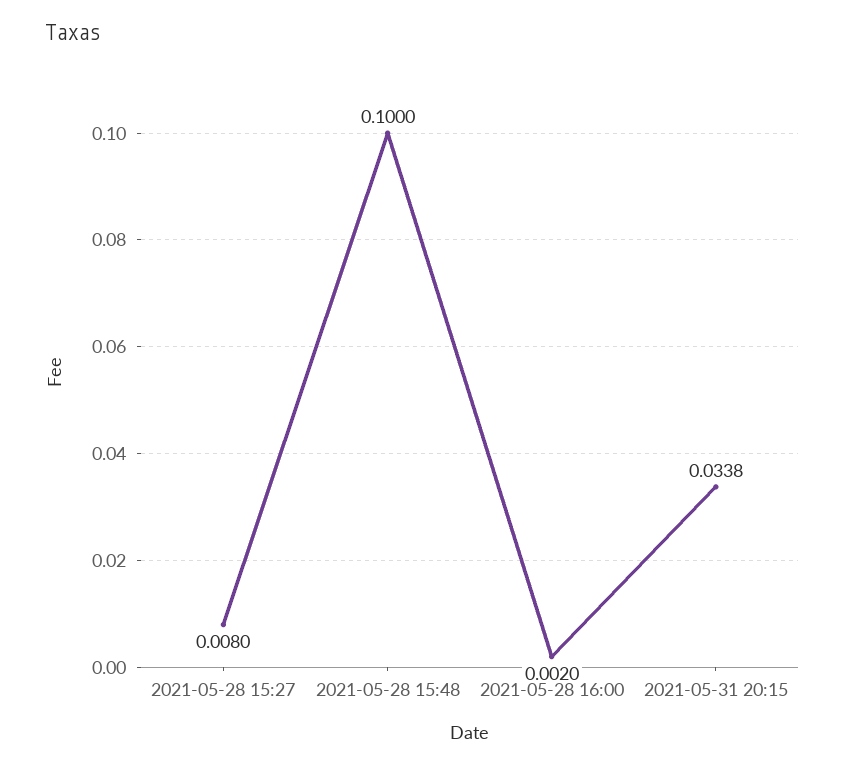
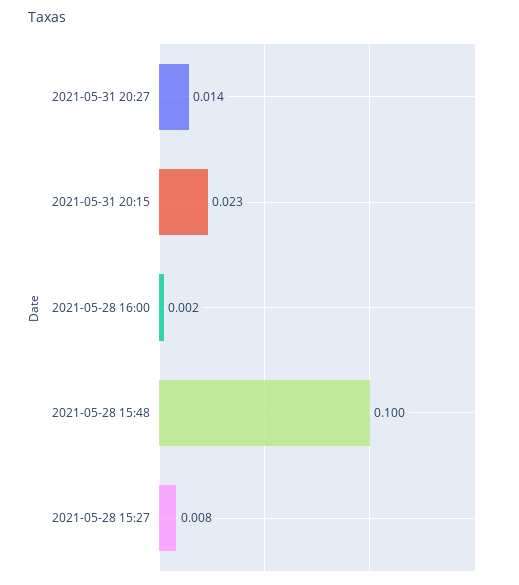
  {
    "2021-05-28 15:27": 0.008,
    "2021-05-28 15:48": 0.1,
    "2021-05-28 16:00": 0.002,
-   "2021-05-31 20:15": 0.0338
+   "2021-05-31 20:15": 0.023,
+   "2021-05-31 20:27": 0.014
  }

